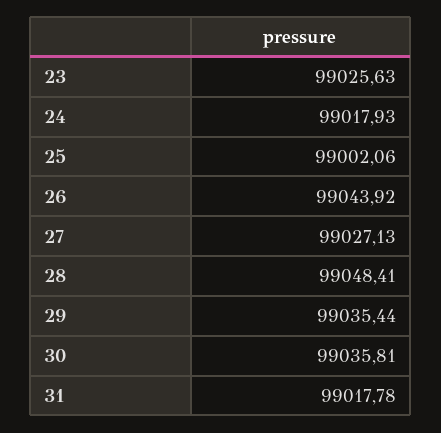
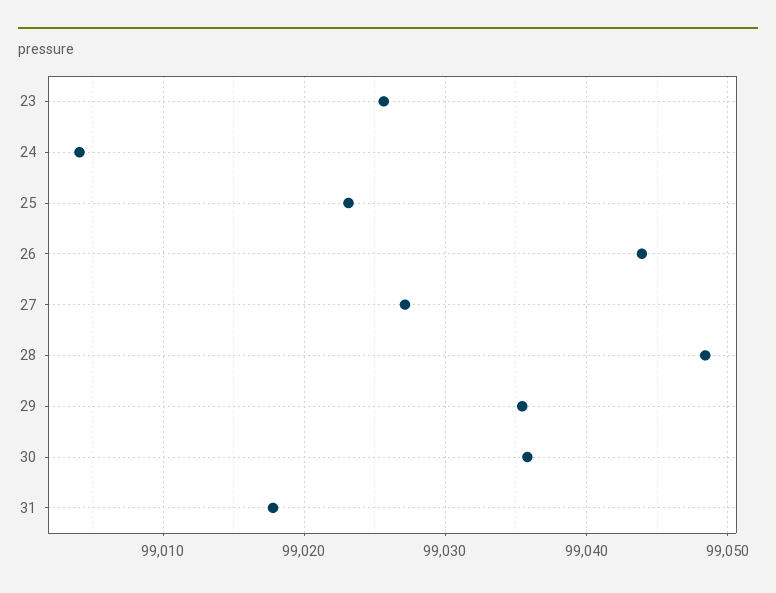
  {
    "23": 99025.63,
-   "24": 99017.93,
+   "24": 99004,
-   "25": 99002.06,
+   "25": 99023,
    "26": 99043.92,
    "27": 99027.13,
    "28": 99048.41,
    "29": 99035.44,
    "30": 99035.81,
    "31": 99017.78
  }

